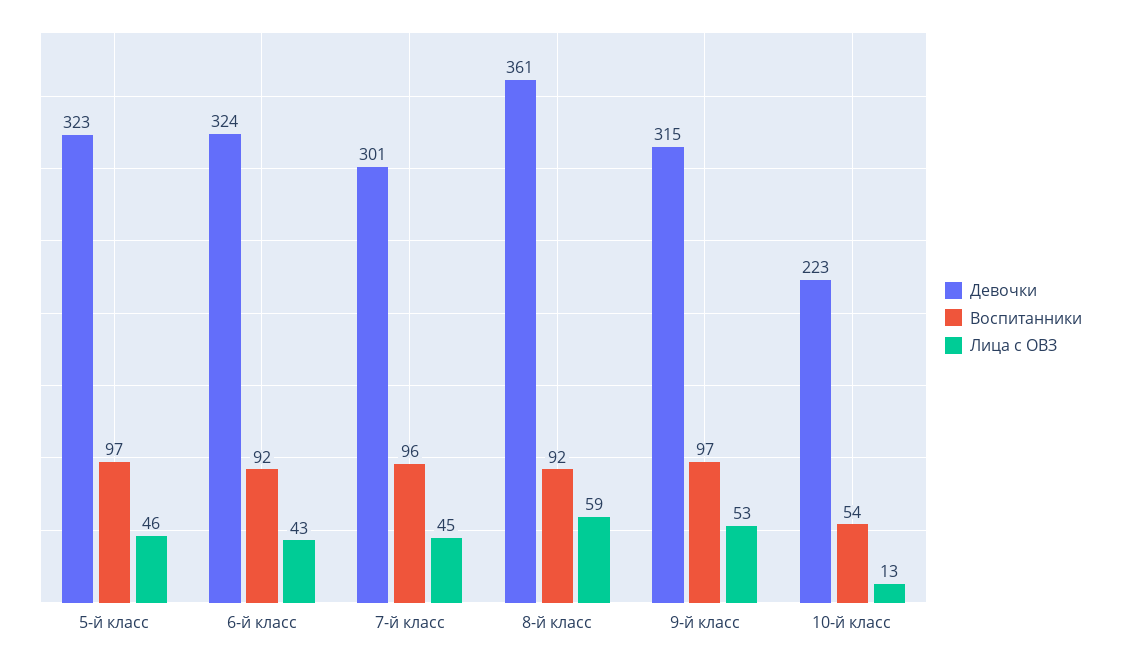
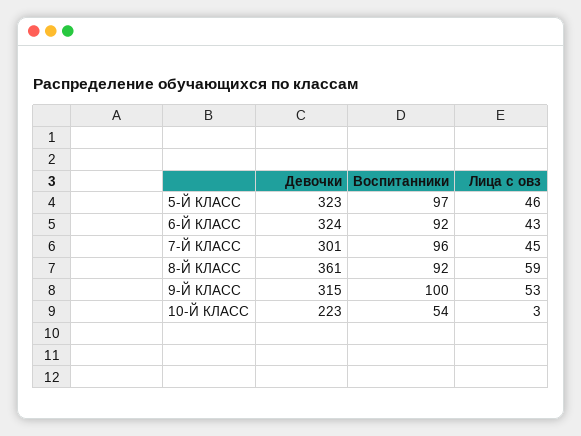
  {
    "Девочки": {
      "5-й класс": 323,
      "6-й класс": 324,
      "7-й класс": 301,
      "8-й класс": 361,
      "9-й класс": 315,
      "10-й класс": 223
    },
    "Воспитанники": {
      "5-й класс": 97,
      "6-й класс": 92,
      "7-й класс": 96,
      "8-й класс": 92,
-     "9-й класс": 97,
+     "9-й класс": 100,
      "10-й класс": 54
    },
    "Лица с ОВЗ": {
      "5-й класс": 46,
      "6-й класс": 43,
      "7-й класс": 45,
      "8-й класс": 59,
      "9-й класс": 53,
-     "10-й класс": 13
+     "10-й класс": 3
    }
  }

